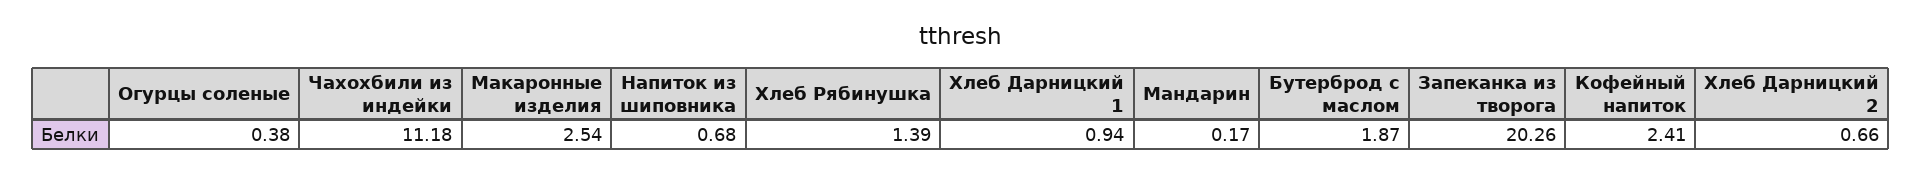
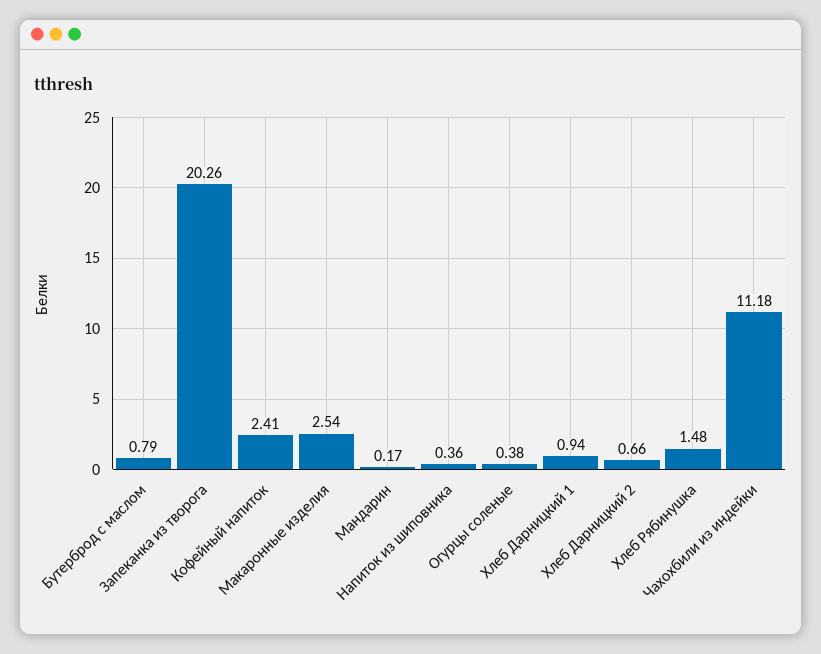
  {
    "Огурцы соленые": 0.38,
    "Чахохбили из индейки": 11.18,
    "Макаронные изделия": 2.54,
-   "Напиток из шиповника": 0.68,
+   "Напиток из шиповника": 0.36,
-   "Хлеб Рябинушка": 1.39,
+   "Хлеб Рябинушка": 1.48,
    "Хлеб Дарницкий 1": 0.94,
    "Мандарин": 0.17,
-   "Бутерброд с маслом": 1.87,
+   "Бутерброд с маслом": 0.79,
    "Запеканка из творога": 20.26,
    "Кофейный напиток": 2.41,
    "Хлеб Дарницкий 2": 0.66
  }

